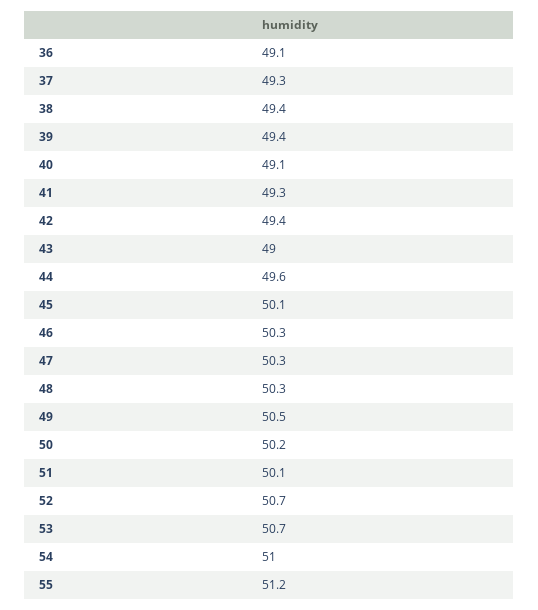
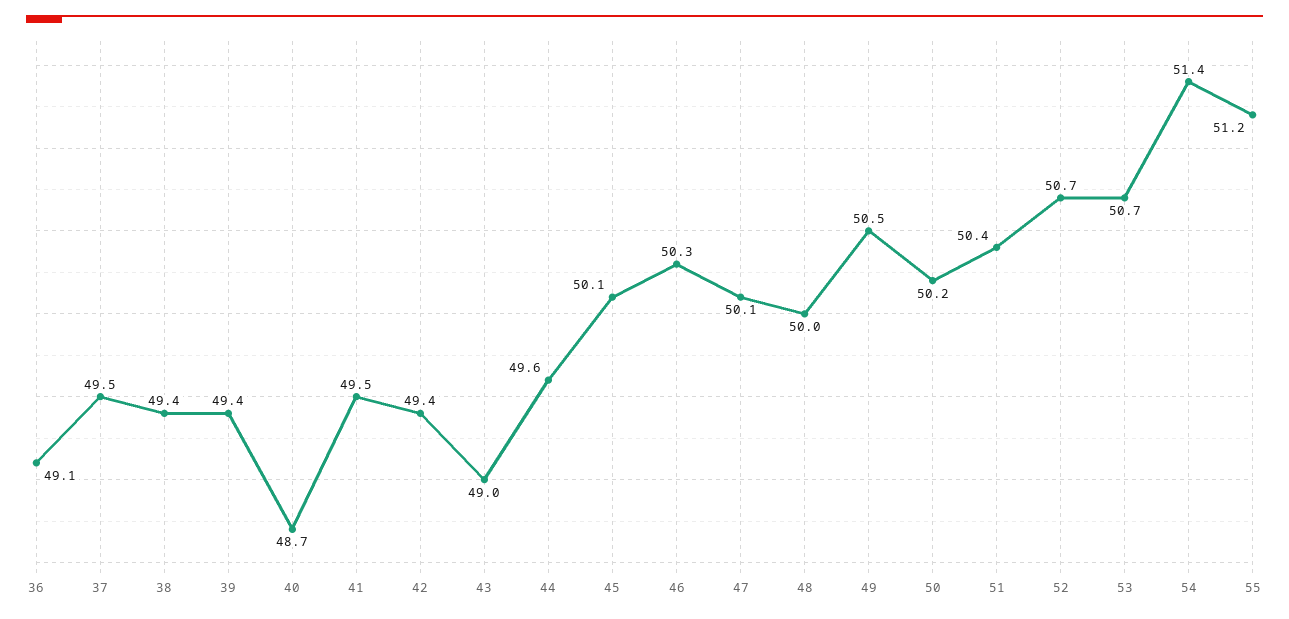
  {
    "36": 49.1,
-   "37": 49.3,
+   "37": 49.5,
    "38": 49.4,
    "39": 49.4,
-   "40": 49.1,
+   "40": 48.7,
-   "41": 49.3,
+   "41": 49.5,
    "42": 49.4,
    "43": 49,
    "44": 49.6,
    "45": 50.1,
    "46": 50.3,
-   "47": 50.3,
+   "47": 50.1,
-   "48": 50.3,
+   "48": 50,
    "49": 50.5,
    "50": 50.2,
-   "51": 50.1,
+   "51": 50.4,
    "52": 50.7,
    "53": 50.7,
-   "54": 51,
+   "54": 51.4,
    "55": 51.2
  }

